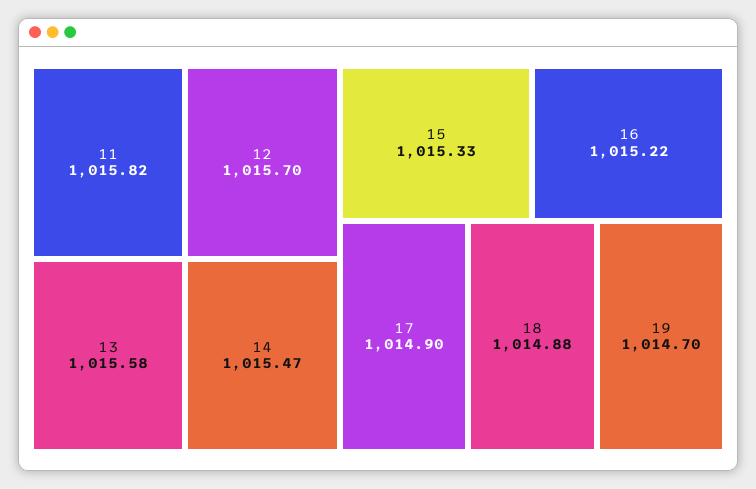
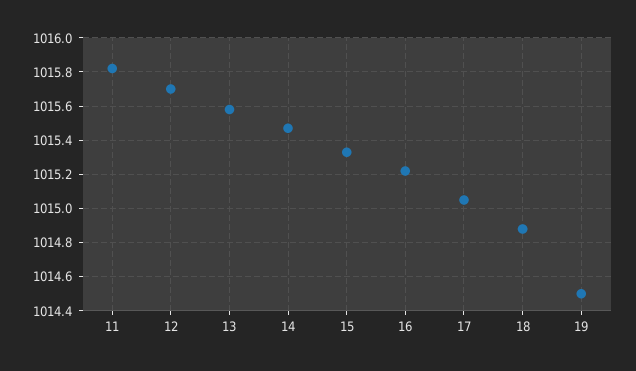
  {
    "11": 1015.82,
    "12": 1015.7,
    "13": 1015.58,
    "14": 1015.47,
    "15": 1015.33,
    "16": 1015.22,
-   "17": 1014.9,
+   "17": 1015.05,
    "18": 1014.88,
-   "19": 1014.7
+   "19": 1014.5
  }

